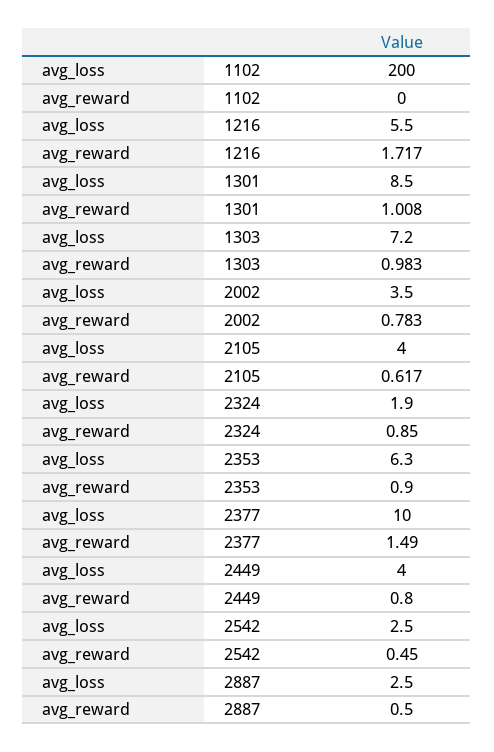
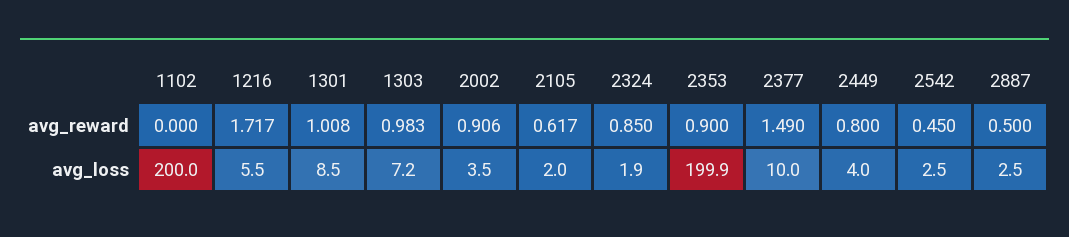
  {
    "avg_loss": {
      "1102": 200,
      "1216": 5.5,
      "1301": 8.5,
      "1303": 7.2,
      "2002": 3.5,
-     "2105": 4,
+     "2105": 2,
      "2324": 1.9,
-     "2353": 6.3,
+     "2353": 199.9,
      "2377": 10,
      "2449": 4,
      "2542": 2.5,
      "2887": 2.5
    },
    "avg_reward": {
      "1102": 0,
      "1216": 1.717,
      "1301": 1.008,
      "1303": 0.983,
-     "2002": 0.783,
+     "2002": 0.906,
      "2105": 0.617,
      "2324": 0.85,
      "2353": 0.9,
      "2377": 1.49,
      "2449": 0.8,
      "2542": 0.45,
      "2887": 0.5
    }
  }

